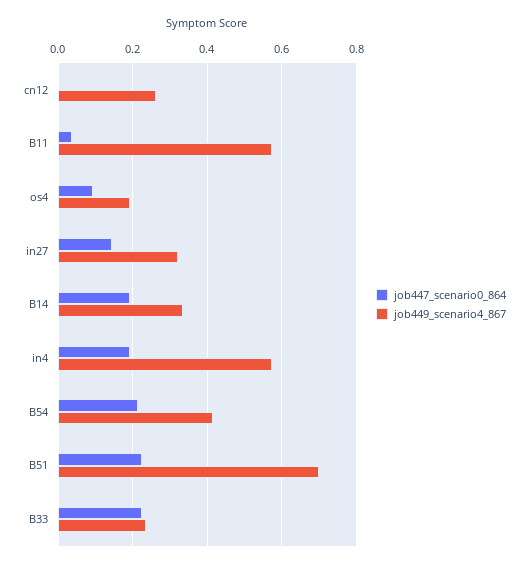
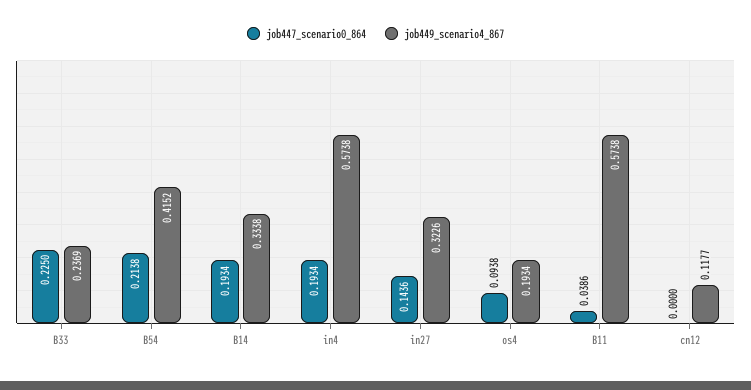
  {
    "job447_scenario0_864": {
      "cn12": 0,
      "B11": 0.0386,
      "os4": 0.0938,
      "in27": 0.1436,
      "B14": 0.1934,
      "in4": 0.1934,
      "B54": 0.2138,
-     "B51": 0.22,
      "B33": 0.225
    },
    "job449_scenario4_867": {
-     "cn12": 0.26,
+     "cn12": 0.1177,
      "B11": 0.5738,
      "os4": 0.1934,
      "in27": 0.3226,
      "B14": 0.3338,
      "in4": 0.5738,
      "B54": 0.4152,
-     "B51": 0.7,
      "B33": 0.2369
    }
  }

